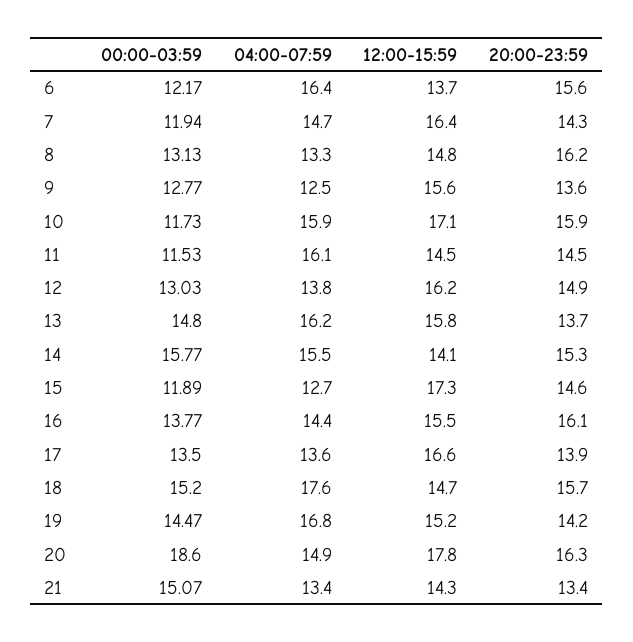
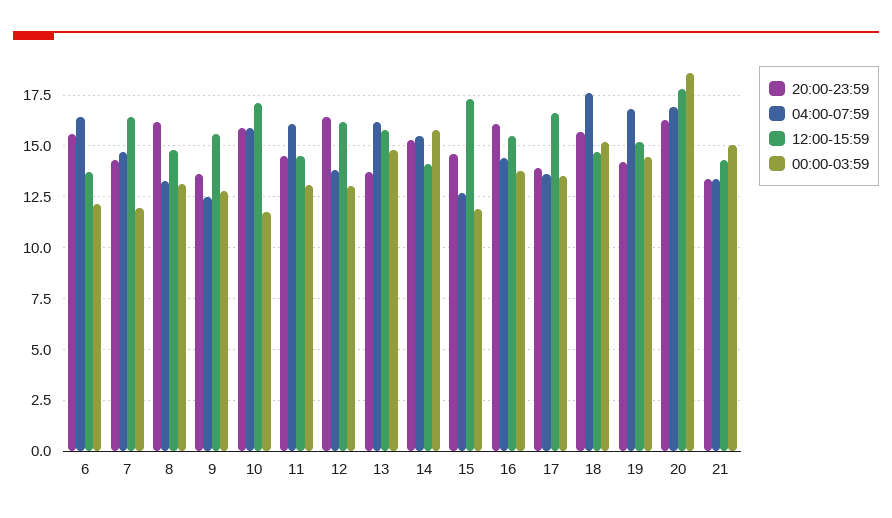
  {
    "00:00-03:59": {
      "6": 12.17,
      "7": 11.94,
      "8": 13.13,
      "9": 12.77,
      "10": 11.73,
-     "11": 11.53,
+     "11": 13,
      "12": 13.03,
      "13": 14.8,
      "14": 15.77,
      "15": 11.89,
      "16": 13.77,
      "17": 13.5,
      "18": 15.2,
      "19": 14.47,
      "20": 18.6,
      "21": 15.07
    },
    "04:00-07:59": {
      "6": 16.4,
      "7": 14.7,
      "8": 13.3,
      "9": 12.5,
      "10": 15.9,
      "11": 16.1,
      "12": 13.8,
      "13": 16.2,
      "14": 15.5,
      "15": 12.7,
      "16": 14.4,
      "17": 13.6,
      "18": 17.6,
      "19": 16.8,
-     "20": 14.9,
+     "20": 17,
      "21": 13.4
    },
    "12:00-15:59": {
      "6": 13.7,
      "7": 16.4,
      "8": 14.8,
      "9": 15.6,
      "10": 17.1,
      "11": 14.5,
      "12": 16.2,
      "13": 15.8,
      "14": 14.1,
      "15": 17.3,
      "16": 15.5,
      "17": 16.6,
      "18": 14.7,
      "19": 15.2,
      "20": 17.8,
      "21": 14.3
    },
    "20:00-23:59": {
      "6": 15.6,
      "7": 14.3,
      "8": 16.2,
      "9": 13.6,
      "10": 15.9,
      "11": 14.5,
-     "12": 14.9,
+     "12": 16.5,
      "13": 13.7,
      "14": 15.3,
      "15": 14.6,
      "16": 16.1,
      "17": 13.9,
      "18": 15.7,
      "19": 14.2,
      "20": 16.3,
      "21": 13.4
    }
  }

